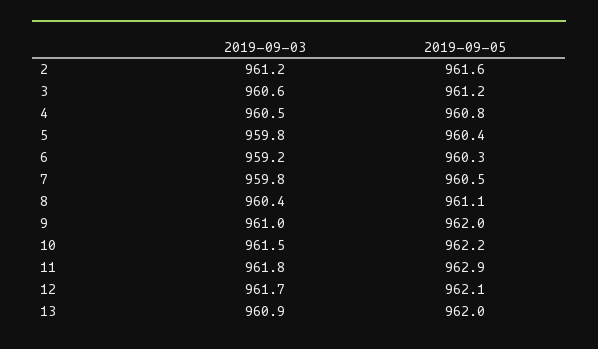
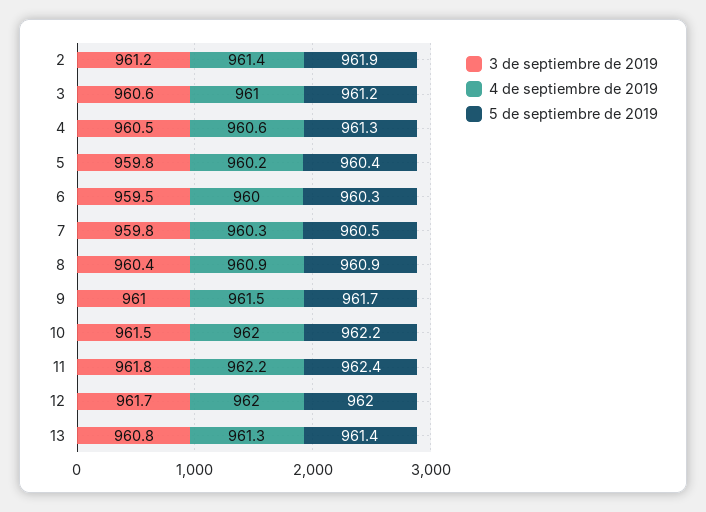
  {
    "2019-09-03": {
      "2": 961.2,
      "3": 960.6,
      "4": 960.5,
      "5": 959.8,
-     "6": 959.2,
+     "6": 959.5,
      "7": 959.8,
      "8": 960.4,
      "9": 961,
      "10": 961.5,
      "11": 961.8,
      "12": 961.7,
-     "13": 960.9
+     "13": 960.8
    },
    "2019-09-05": {
-     "2": 961.6,
+     "2": 961.9,
      "3": 961.2,
-     "4": 960.8,
+     "4": 961.3,
      "5": 960.4,
      "6": 960.3,
      "7": 960.5,
-     "8": 961.1,
+     "8": 960.9,
-     "9": 962,
+     "9": 961.7,
      "10": 962.2,
-     "11": 962.9,
+     "11": 962.4,
-     "12": 962.1,
+     "12": 962,
-     "13": 962
+     "13": 961.4
-   }
+   },
+   "4 de septiembre de 2019": {
+     "2": 961.4,
+     "3": 961,
+     "4": 960.6,
+     "5": 960.2,
+     "6": 960,
+     "7": 960.3,
+     "8": 960.9,
+     "9": 961.5,
+     "10": 962,
+     "11": 962.2,
+     "12": 962,
+     "13": 961.3
+   }
  }

